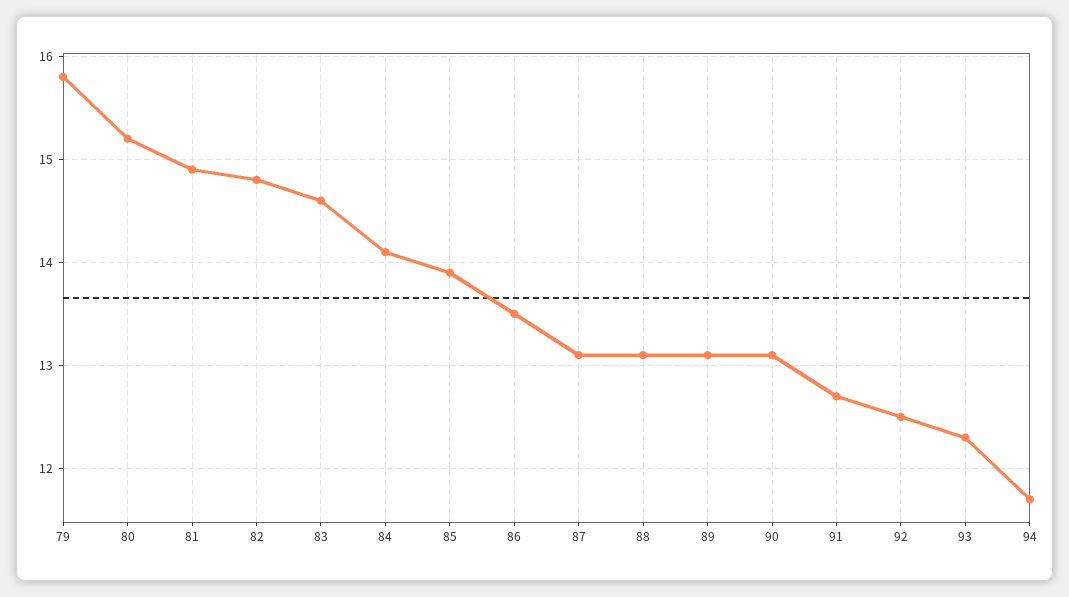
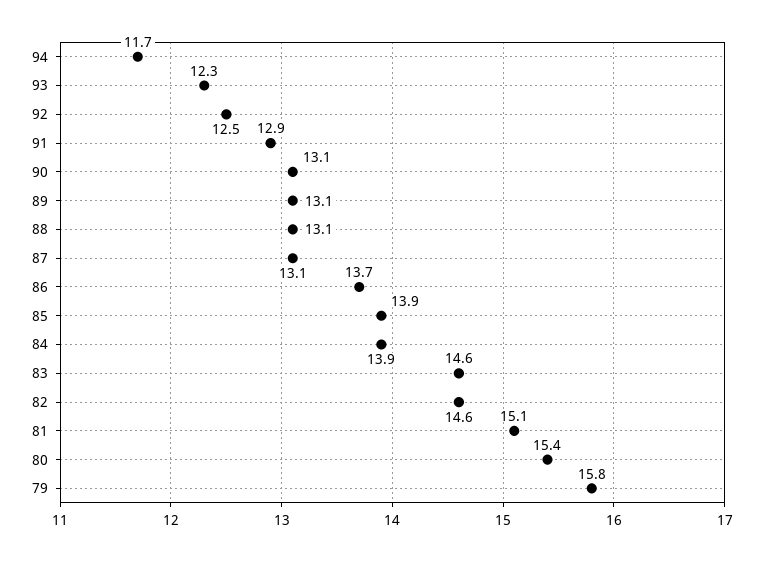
  {
    "79": 15.8,
-   "80": 15.2,
+   "80": 15.4,
-   "81": 14.9,
+   "81": 15.1,
-   "82": 14.8,
+   "82": 14.6,
    "83": 14.6,
-   "84": 14.1,
+   "84": 13.9,
    "85": 13.9,
-   "86": 13.5,
+   "86": 13.7,
    "87": 13.1,
    "88": 13.1,
    "89": 13.1,
    "90": 13.1,
-   "91": 12.7,
+   "91": 12.9,
    "92": 12.5,
    "93": 12.3,
    "94": 11.7
  }

